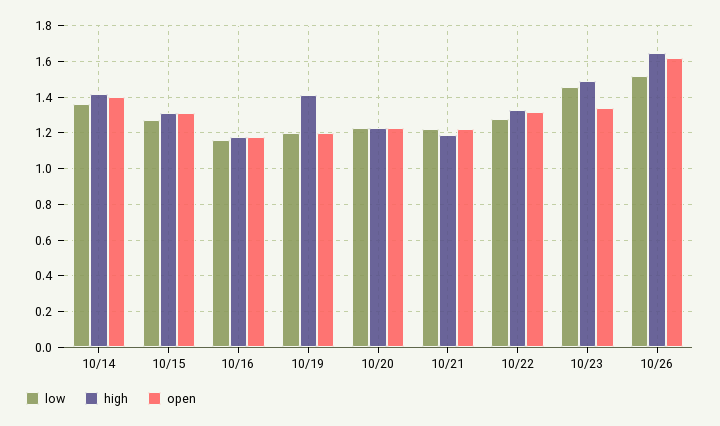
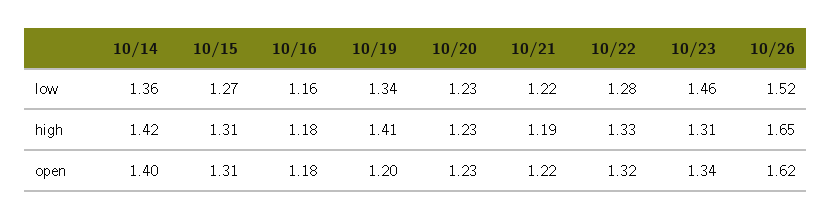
  {
    "low": {
      "10/14": 1.36,
      "10/15": 1.27,
      "10/16": 1.16,
-     "10/19": 1.2,
+     "10/19": 1.34,
      "10/20": 1.23,
      "10/21": 1.22,
      "10/22": 1.28,
      "10/23": 1.46,
      "10/26": 1.52
    },
    "high": {
      "10/14": 1.42,
      "10/15": 1.31,
      "10/16": 1.18,
      "10/19": 1.41,
      "10/20": 1.23,
      "10/21": 1.19,
      "10/22": 1.33,
-     "10/23": 1.5,
+     "10/23": 1.31,
      "10/26": 1.65
    },
    "open": {
      "10/14": 1.4,
      "10/15": 1.31,
      "10/16": 1.18,
      "10/19": 1.2,
      "10/20": 1.23,
      "10/21": 1.22,
      "10/22": 1.32,
      "10/23": 1.34,
      "10/26": 1.62
    }
  }

